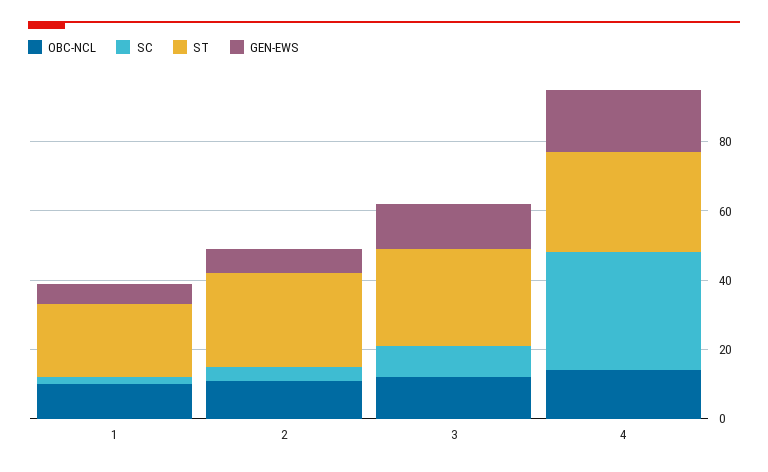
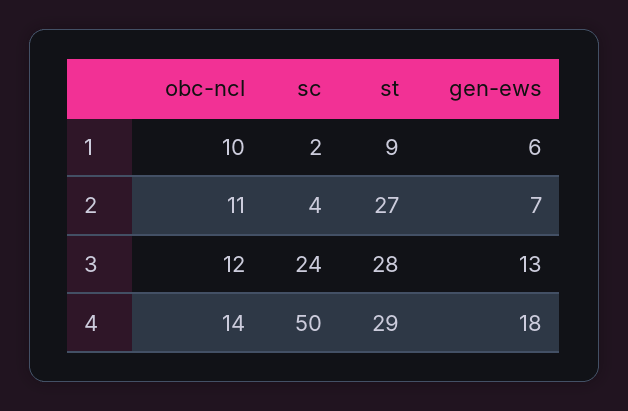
  {
    "OBC-NCL": {
      "1": 10,
      "2": 11,
      "3": 12,
      "4": 14
    },
    "SC": {
      "1": 2,
      "2": 4,
-     "3": 10,
+     "3": 24,
-     "4": 35
+     "4": 50
    },
    "ST": {
-     "1": 20,
+     "1": 9,
      "2": 27,
      "3": 28,
      "4": 29
    },
    "GEN-EWS": {
      "1": 6,
      "2": 7,
      "3": 13,
      "4": 18
    }
  }

